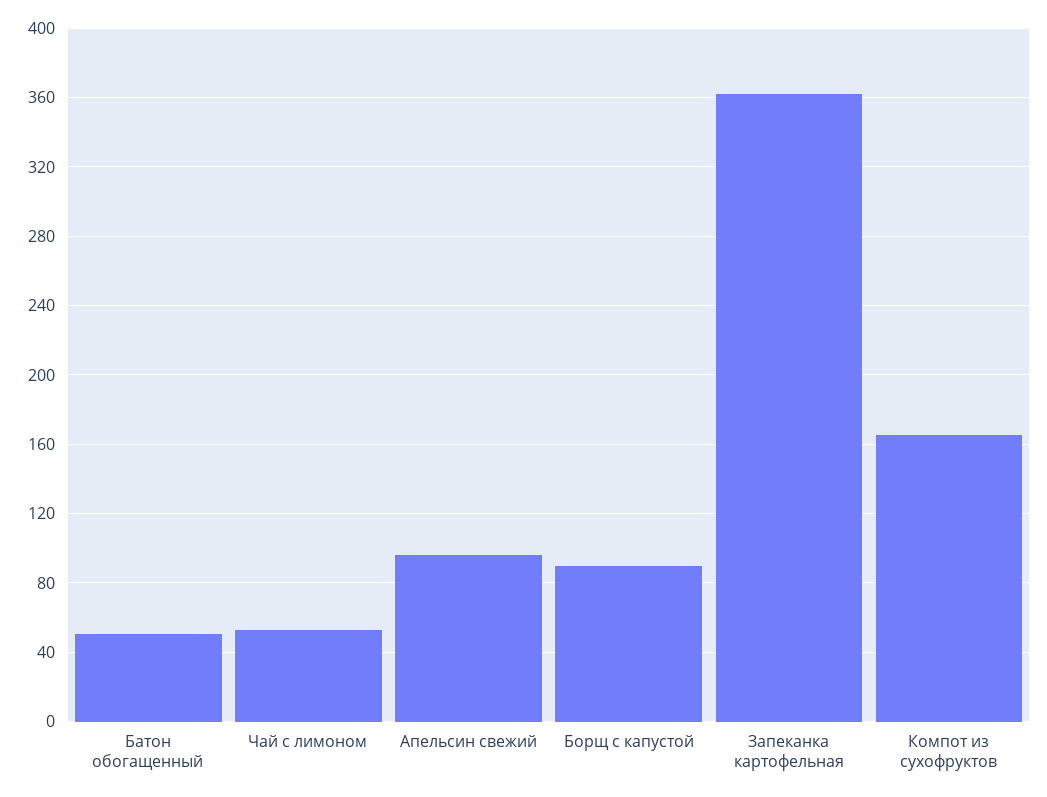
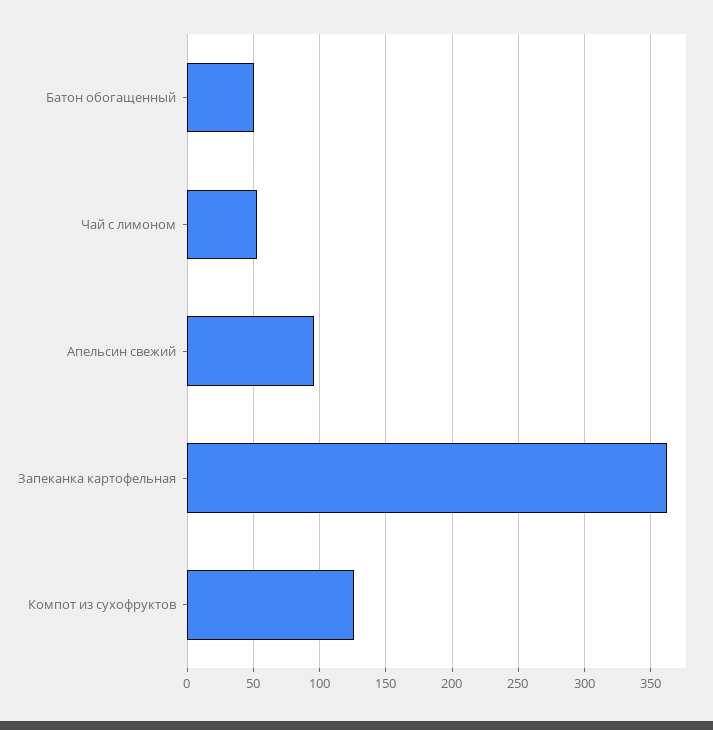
  {
    "Батон обогащенный": 50,
    "Чай с лимоном": 55,
    "Апельсин свежий": 95,
-   "Борщ с капустой": 90,
    "Запеканка картофельная": 360,
-   "Компот из сухофруктов": 165
+   "Компот из сухофруктов": 125
  }

